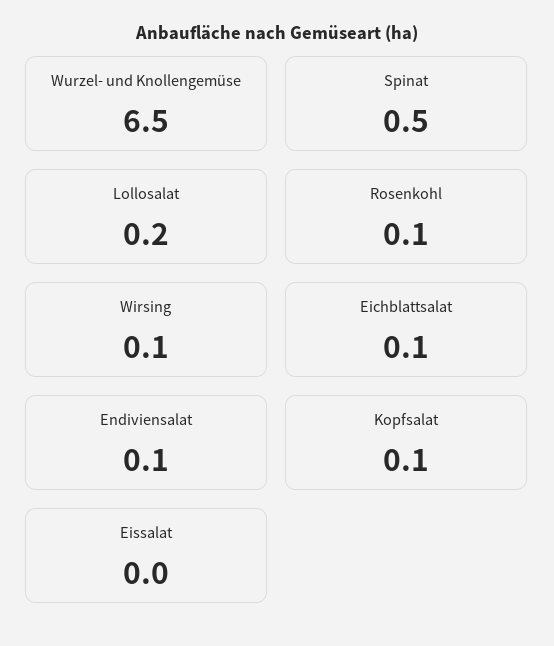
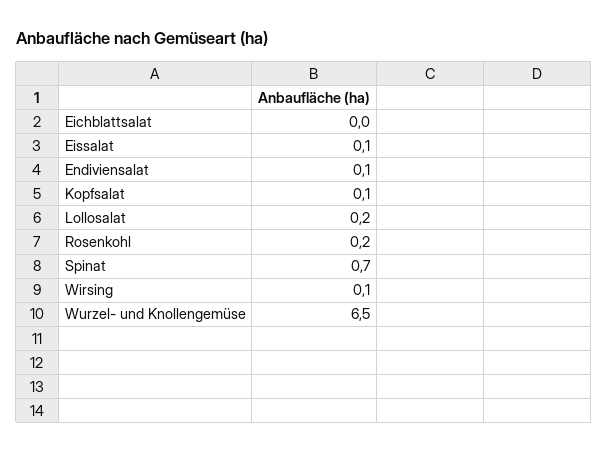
  {
    "Wurzel- und Knollengemüse": 6.5,
-   "Spinat": 0.5,
+   "Spinat": 0.7,
    "Lollosalat": 0.2,
-   "Rosenkohl": 0.1,
+   "Rosenkohl": 0.2,
    "Wirsing": 0.1,
-   "Eichblattsalat": 0.1,
+   "Eichblattsalat": 0,
    "Endiviensalat": 0.1,
    "Kopfsalat": 0.1,
-   "Eissalat": 0
+   "Eissalat": 0.1
  }

